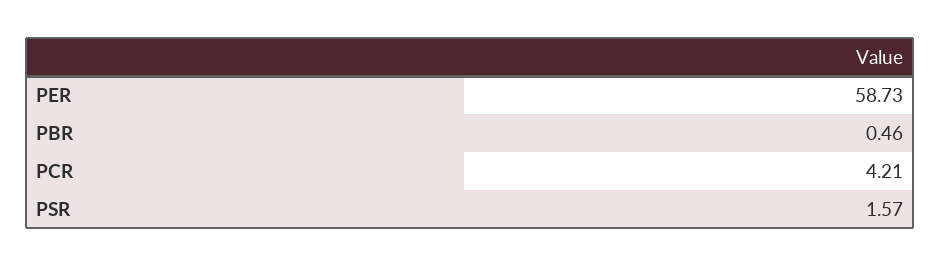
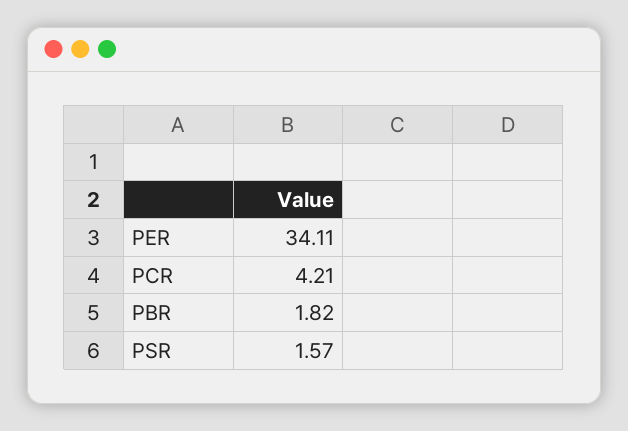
  {
-   "PER": 58.73,
+   "PER": 34.11,
-   "PBR": 0.46,
+   "PBR": 1.82,
    "PCR": 4.21,
    "PSR": 1.57
  }

